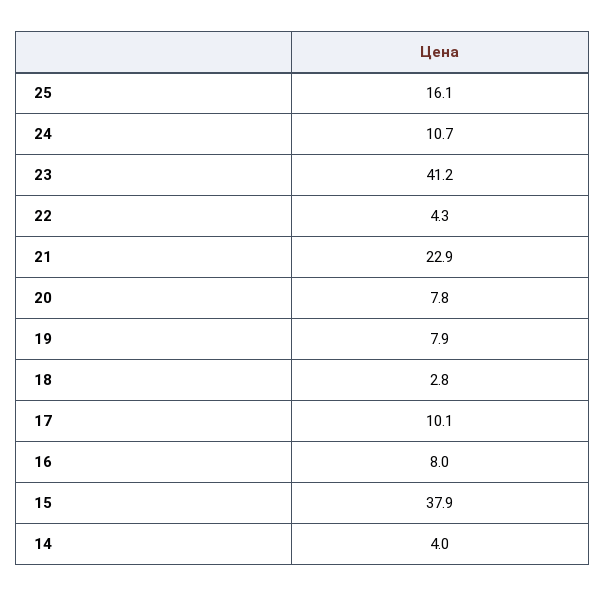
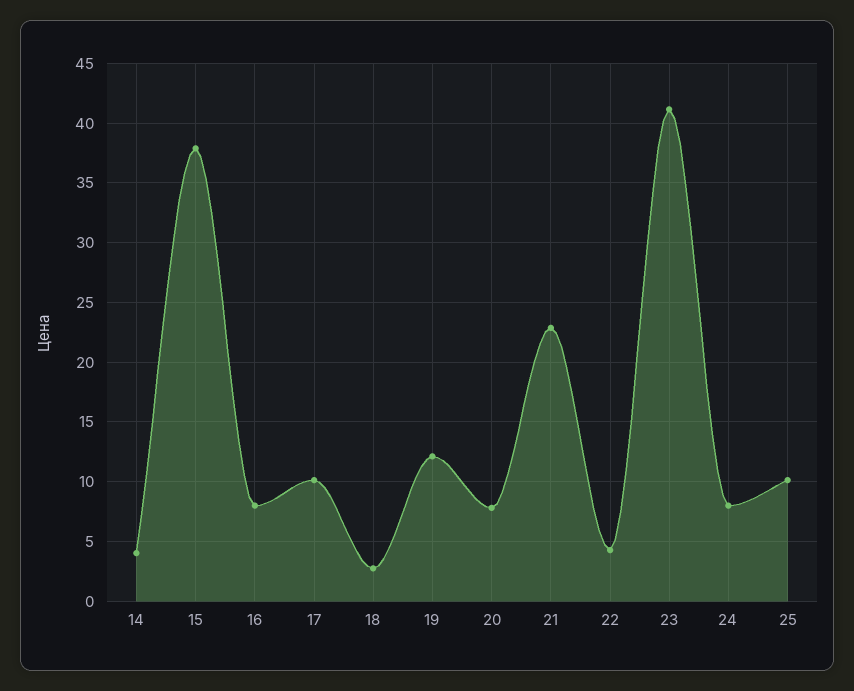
  {
-   "25": 16.1,
+   "25": 10,
-   "24": 10.7,
+   "24": 8,
    "23": 41.2,
    "22": 4.3,
    "21": 22.9,
    "20": 7.8,
-   "19": 7.9,
+   "19": 12,
    "18": 2.8,
    "17": 10.1,
    "16": 8,
    "15": 37.9,
    "14": 4
  }

